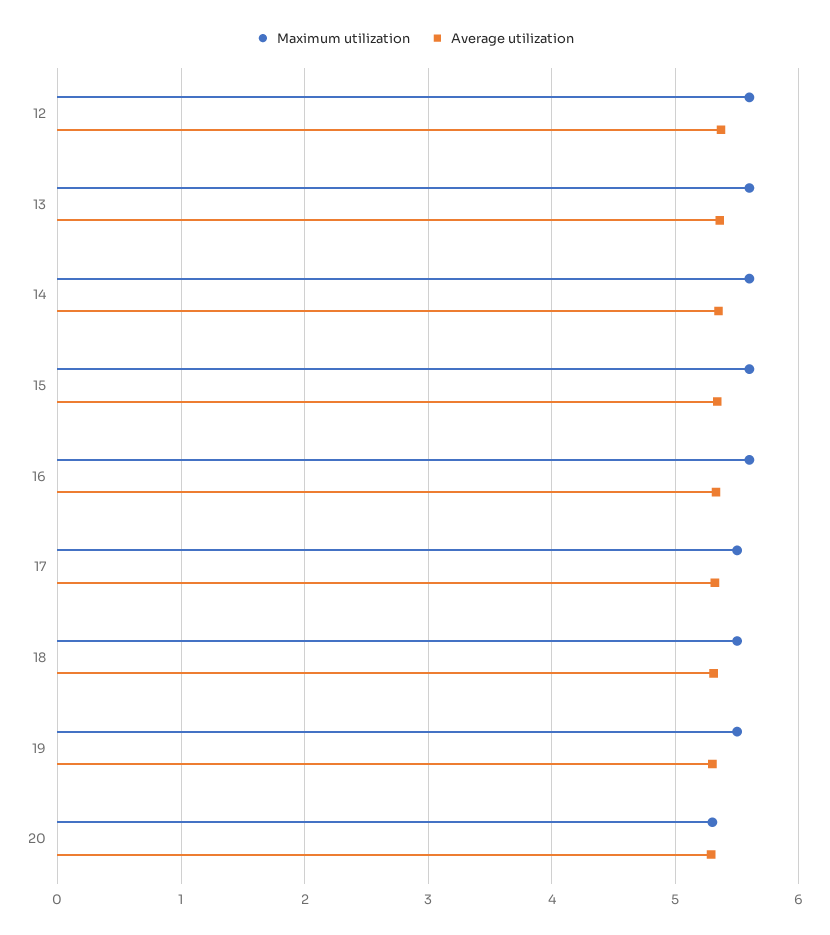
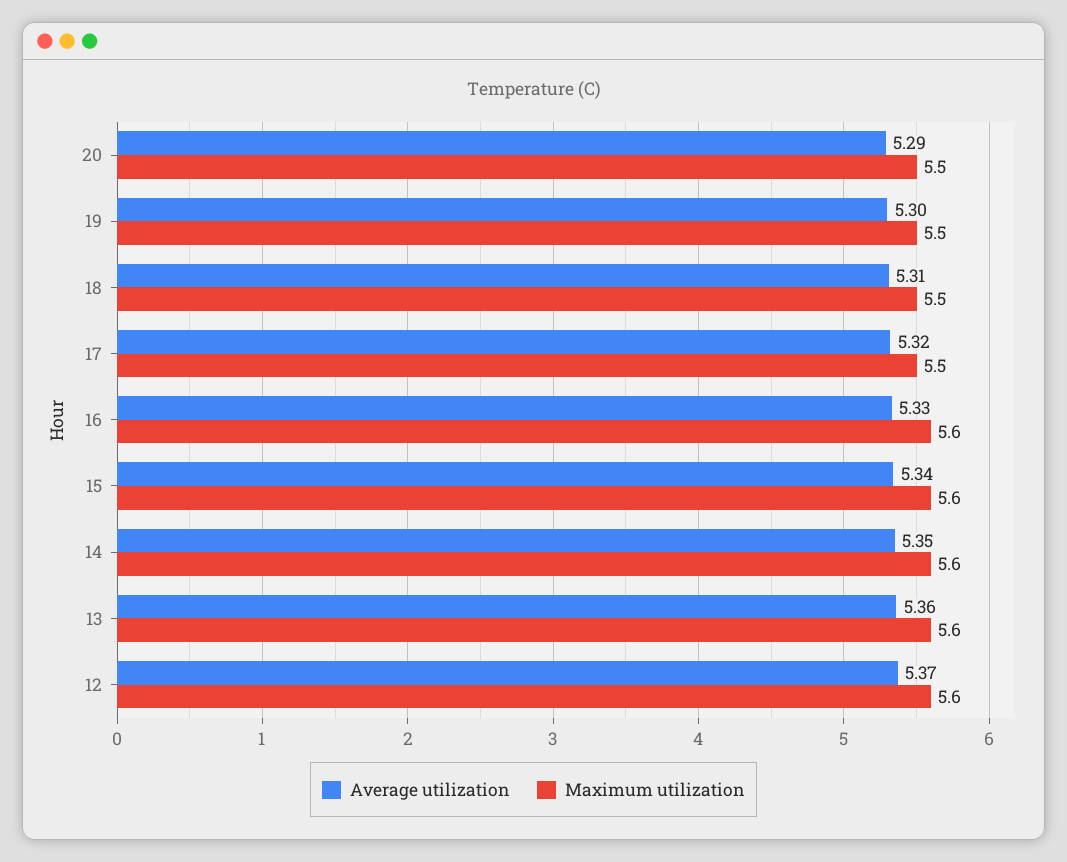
  {
    "Maximum utilization": {
      "12": 5.6,
      "13": 5.6,
      "14": 5.6,
      "15": 5.6,
      "16": 5.6,
      "17": 5.5,
      "18": 5.5,
      "19": 5.5,
-     "20": 5.3
+     "20": 5.5
    },
    "Average utilization": {
      "12": 5.37,
      "13": 5.36,
      "14": 5.35,
      "15": 5.34,
      "16": 5.33,
      "17": 5.32,
      "18": 5.31,
      "19": 5.3,
      "20": 5.29
    }
  }

